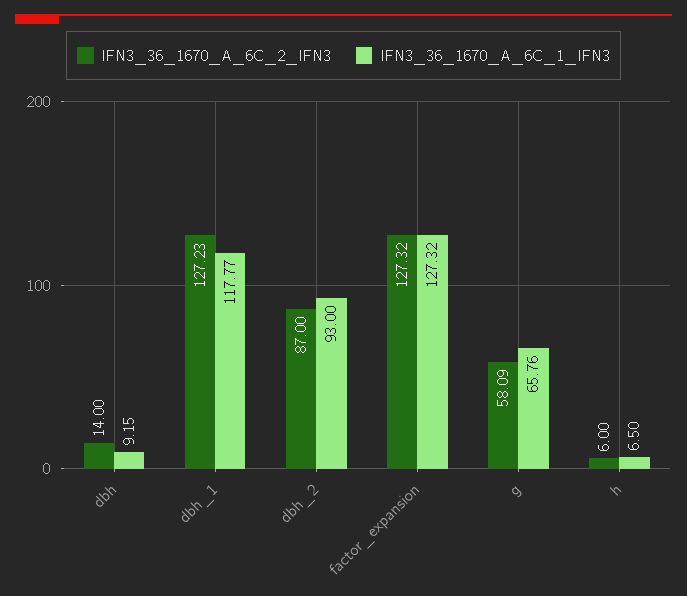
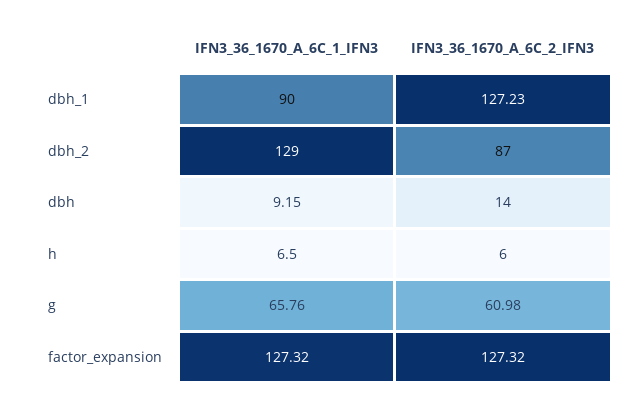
  {
    "IFN3_36_1670_A_6C_2_IFN3": {
      "dbh": 14,
      "dbh_1": 127.23,
      "dbh_2": 87,
      "factor_expansion": 127.32,
-     "g": 58.09,
+     "g": 60.98,
      "h": 6
    },
    "IFN3_36_1670_A_6C_1_IFN3": {
      "dbh": 9.15,
-     "dbh_1": 117.77,
+     "dbh_1": 90,
-     "dbh_2": 93,
+     "dbh_2": 129,
      "factor_expansion": 127.32,
      "g": 65.76,
      "h": 6.5
    }
  }

